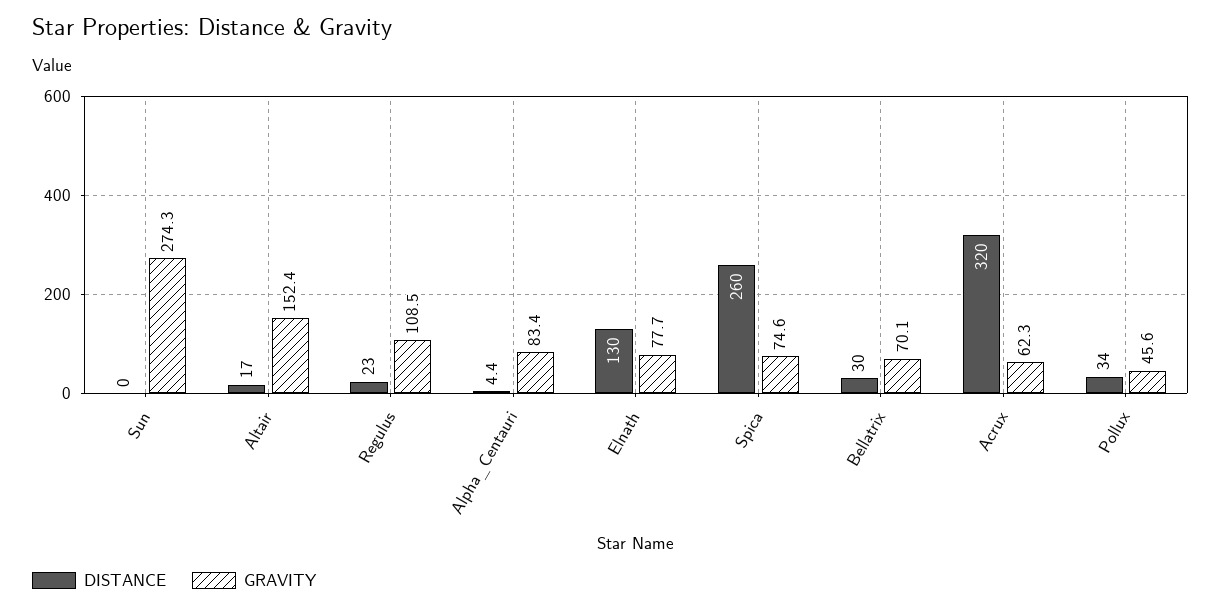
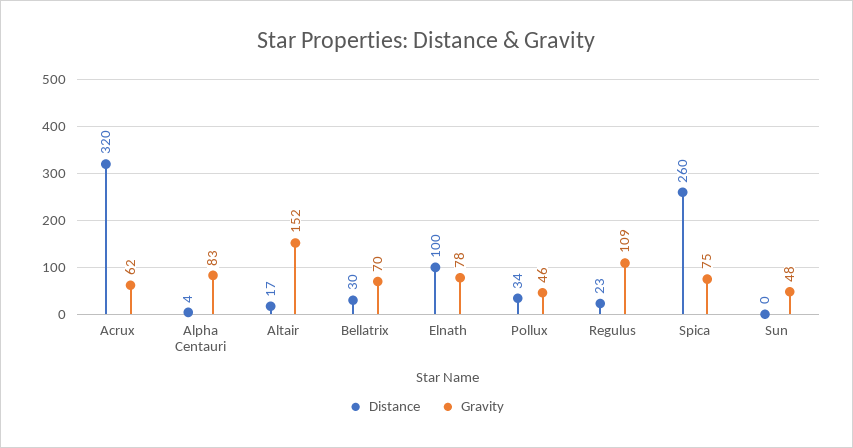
  {
    "DISTANCE": {
      "Sun": 0,
      "Altair": 17,
      "Regulus": 23,
      "Alpha_Centauri": 4.4,
-     "Elnath": 130,
+     "Elnath": 100,
      "Spica": 260,
      "Bellatrix": 30,
      "Acrux": 320,
      "Pollux": 34
    },
    "GRAVITY": {
-     "Sun": 274.3,
+     "Sun": 48,
      "Altair": 152.4,
      "Regulus": 108.5,
      "Alpha_Centauri": 83.4,
      "Elnath": 77.7,
      "Spica": 74.6,
      "Bellatrix": 70.1,
      "Acrux": 62.3,
      "Pollux": 45.6
    }
  }

